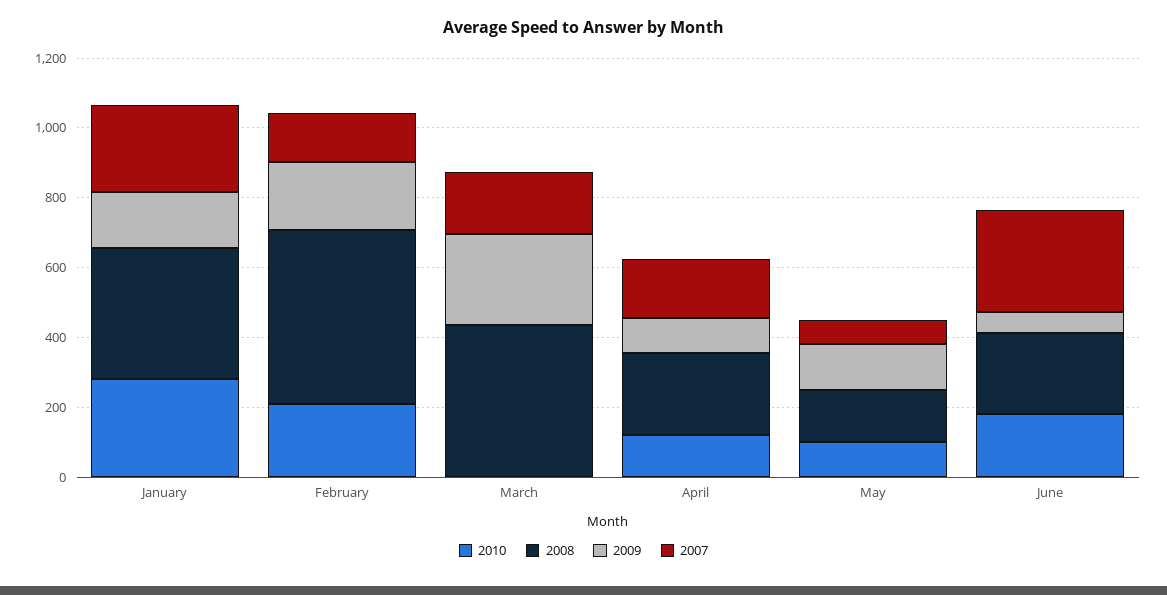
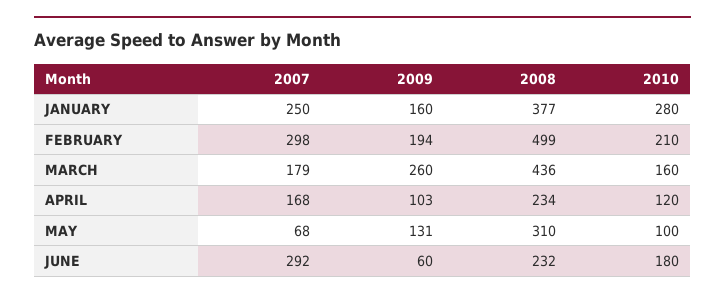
  {
    "2010": {
      "January": 280,
      "February": 210,
-     "March": 0,
+     "March": 160,
      "April": 120,
      "May": 100,
      "June": 180
    },
    "2008": {
      "January": 377,
      "February": 499,
      "March": 436,
      "April": 234,
-     "May": 150,
+     "May": 310,
      "June": 232
    },
    "2009": {
      "January": 160,
      "February": 194,
      "March": 260,
      "April": 103,
      "May": 131,
      "June": 60
    },
    "2007": {
      "January": 250,
-     "February": 150,
+     "February": 298,
      "March": 179,
      "April": 168,
      "May": 68,
      "June": 292
    }
  }

